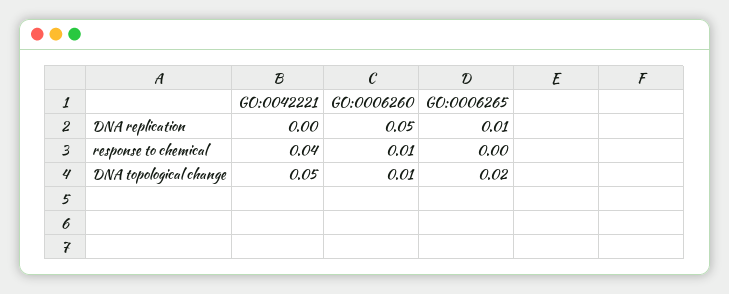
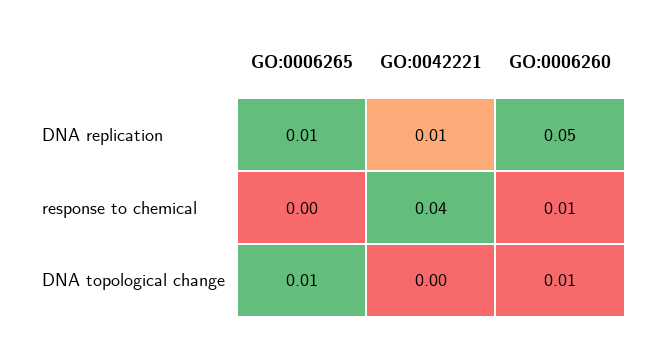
  {
    "GO:0042221": {
-     "DNA replication": 0,
+     "DNA replication": 0.01,
      "response to chemical": 0.04,
-     "DNA topological change": 0.05
+     "DNA topological change": 0
    },
    "GO:0006260": {
      "DNA replication": 0.05,
      "response to chemical": 0.01,
      "DNA topological change": 0.01
    },
    "GO:0006265": {
      "DNA replication": 0.01,
      "response to chemical": 0,
-     "DNA topological change": 0.02
+     "DNA topological change": 0.01
    }
  }

